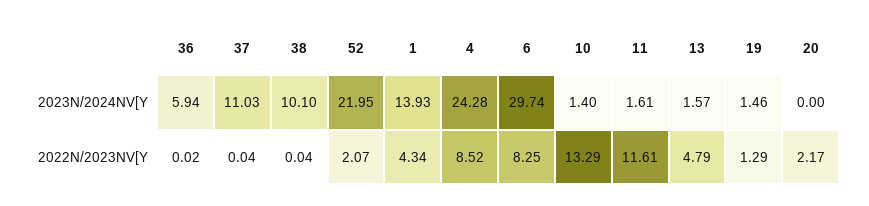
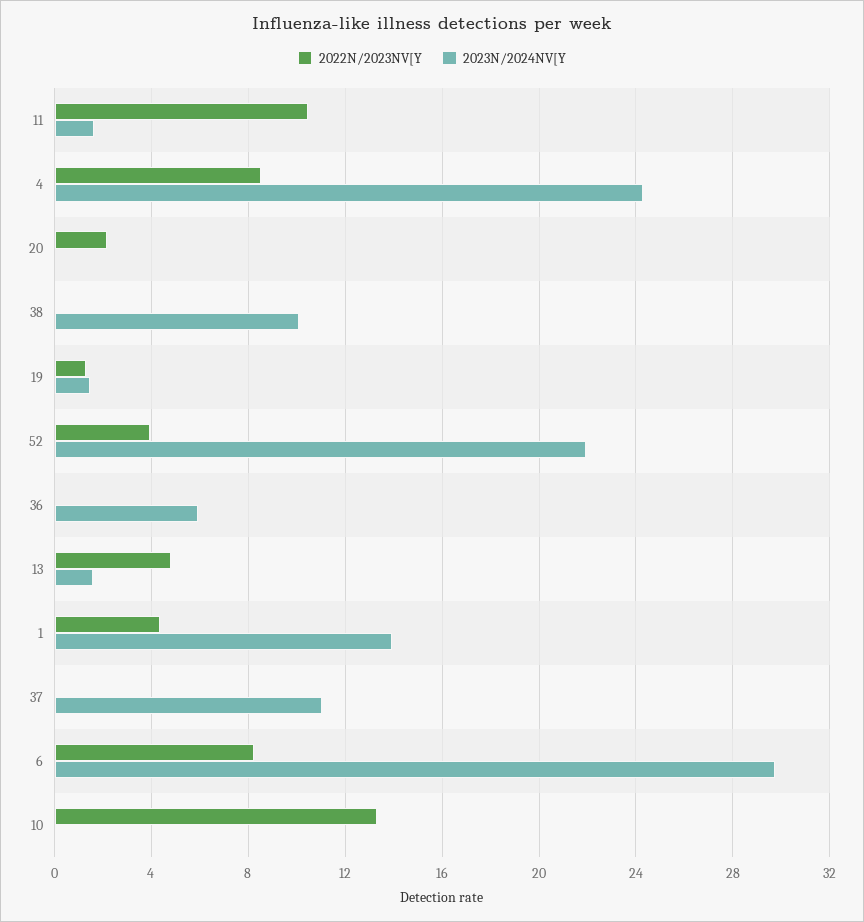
  {
    "2023N/2024NV[Y": {
      "36": 5.94,
      "37": 11.03,
      "38": 10.1,
      "52": 21.95,
      "1": 13.93,
      "4": 24.28,
      "6": 29.74,
-     "10": 1.4,
+     "10": 0,
      "11": 1.61,
      "13": 1.57,
      "19": 1.46,
      "20": 0
    },
    "2022N/2023NV[Y": {
      "36": 0.02,
      "37": 0.04,
      "38": 0.04,
-     "52": 2.07,
+     "52": 4,
      "1": 4.34,
      "4": 8.52,
      "6": 8.25,
      "10": 13.29,
-     "11": 11.61,
+     "11": 10.5,
      "13": 4.79,
      "19": 1.29,
      "20": 2.17
    }
  }

